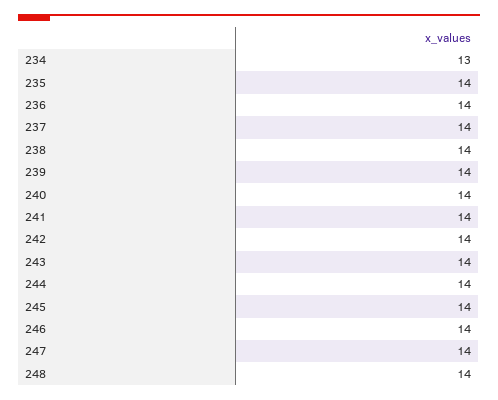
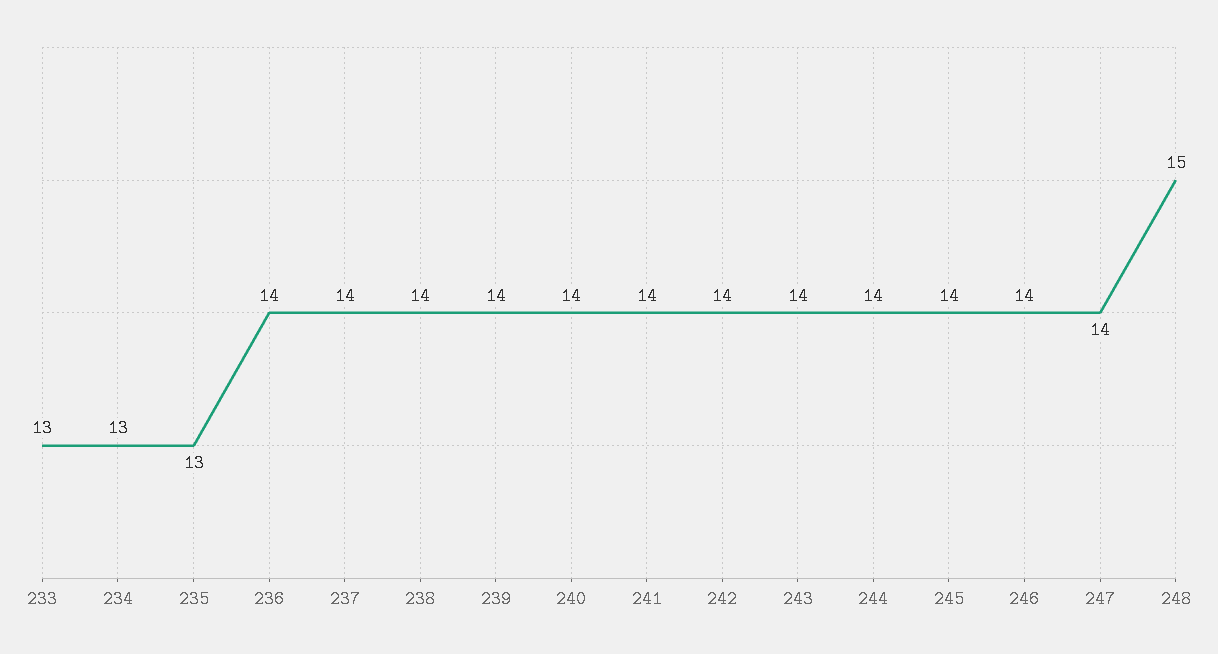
  {
    "234": 13,
-   "235": 14,
+   "235": 13,
    "236": 14,
    "237": 14,
    "238": 14,
    "239": 14,
    "240": 14,
    "241": 14,
    "242": 14,
    "243": 14,
    "244": 14,
    "245": 14,
    "246": 14,
    "247": 14,
-   "248": 14
+   "248": 15,
+   "233": 13
  }

